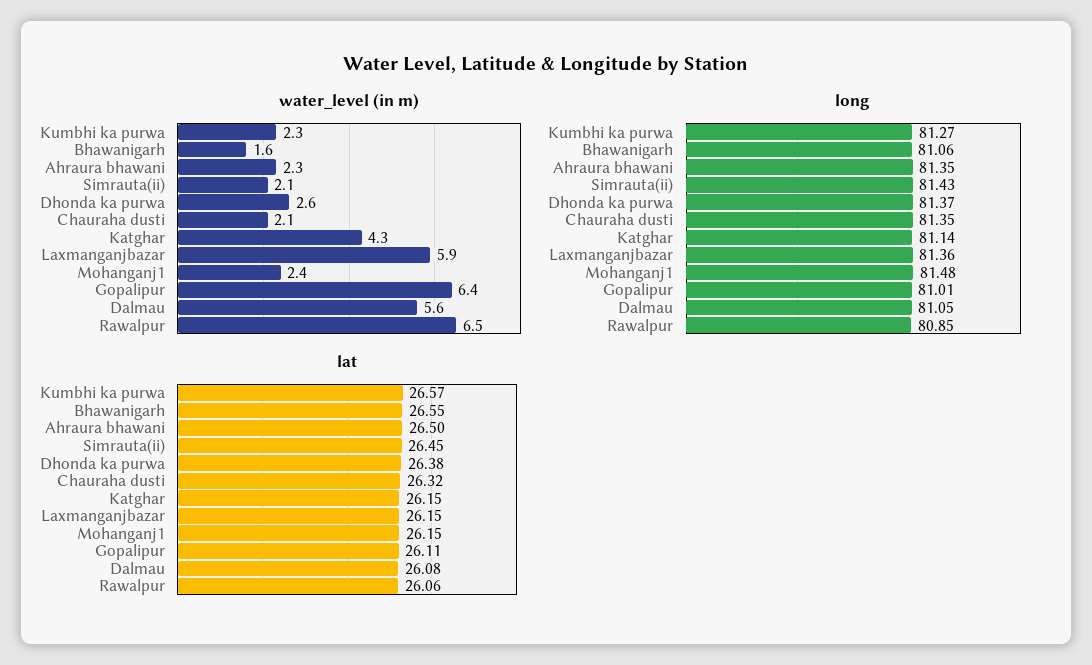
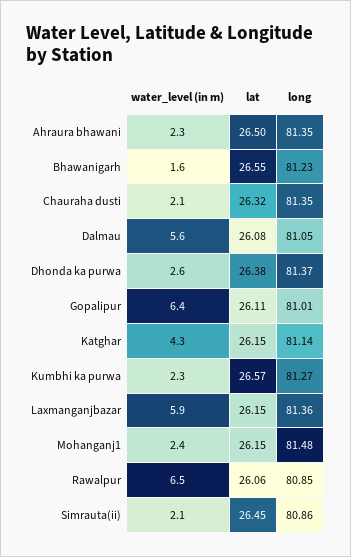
  {
    "water_level (in m)": {
      "Kumbhi ka purwa": 2.3,
      "Bhawanigarh": 1.6,
      "Ahraura bhawani": 2.3,
      "Simrauta(ii)": 2.1,
      "Dhonda ka purwa": 2.6,
      "Chauraha dusti": 2.1,
      "Katghar": 4.3,
      "Laxmanganjbazar": 5.9,
      "Mohanganj1": 2.4,
      "Gopalipur": 6.4,
      "Dalmau": 5.6,
      "Rawalpur": 6.5
    },
    "long": {
      "Kumbhi ka purwa": 81.27,
-     "Bhawanigarh": 81.06,
+     "Bhawanigarh": 81.23,
      "Ahraura bhawani": 81.35,
-     "Simrauta(ii)": 81.43,
+     "Simrauta(ii)": 80.86,
      "Dhonda ka purwa": 81.37,
      "Chauraha dusti": 81.35,
      "Katghar": 81.14,
      "Laxmanganjbazar": 81.36,
      "Mohanganj1": 81.48,
      "Gopalipur": 81.01,
      "Dalmau": 81.05,
      "Rawalpur": 80.85
    },
    "lat": {
      "Kumbhi ka purwa": 26.57,
      "Bhawanigarh": 26.55,
      "Ahraura bhawani": 26.5,
      "Simrauta(ii)": 26.45,
      "Dhonda ka purwa": 26.38,
      "Chauraha dusti": 26.32,
      "Katghar": 26.15,
      "Laxmanganjbazar": 26.15,
      "Mohanganj1": 26.15,
      "Gopalipur": 26.11,
      "Dalmau": 26.08,
      "Rawalpur": 26.06
    }
  }

